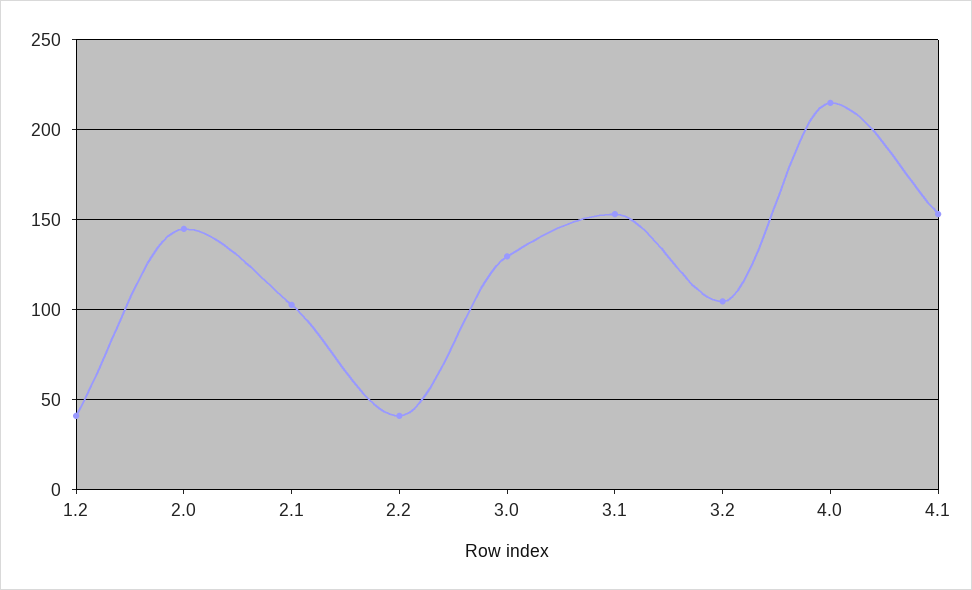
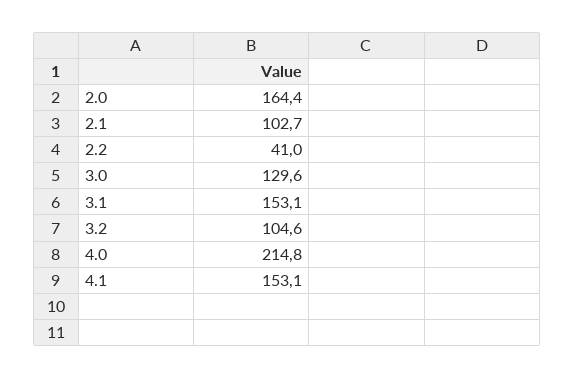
  {
-   "1.2": 40,
-   "2.0": 145,
+   "2.0": 164.4,
    "2.1": 102.7,
    "2.2": 41,
    "3.0": 129.6,
    "3.1": 153.1,
    "3.2": 104.6,
    "4.0": 214.8,
    "4.1": 153.1
  }

